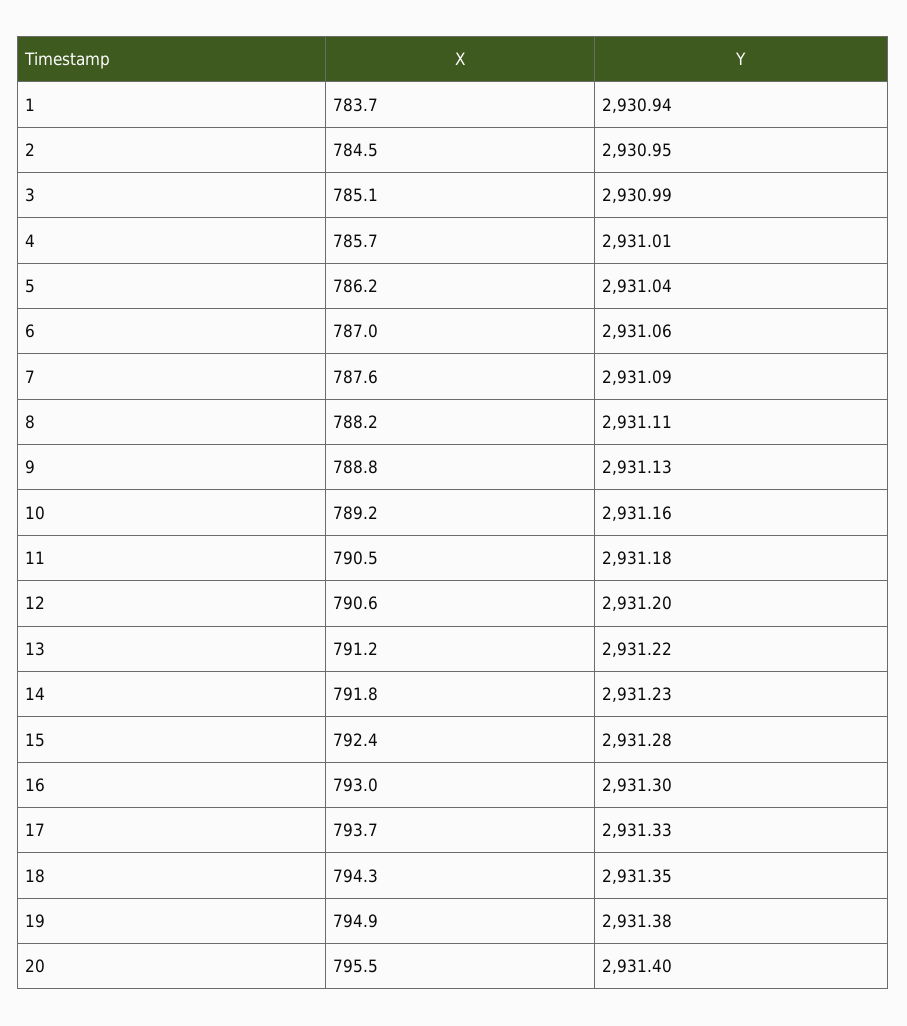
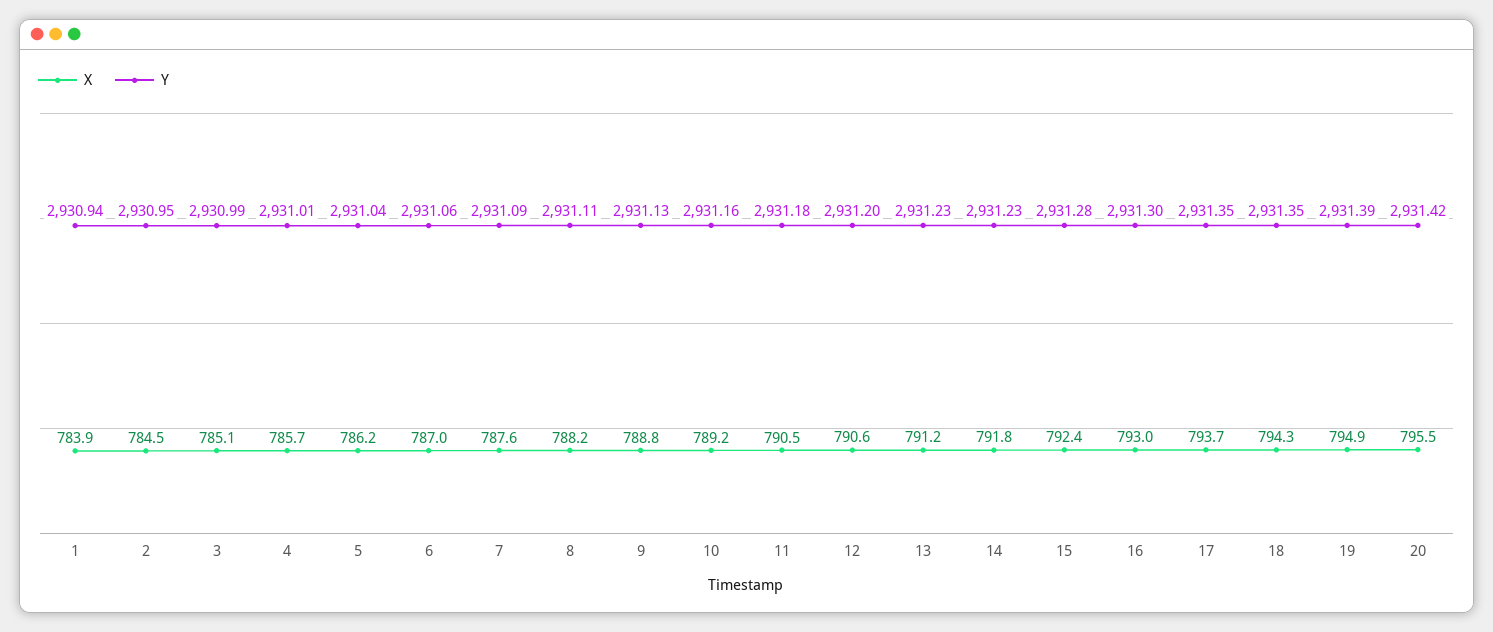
  {
    "X": {
-     "1": 783.7,
+     "1": 783.9,
      "2": 784.5,
      "3": 785.1,
      "4": 785.7,
      "5": 786.2,
      "6": 787,
      "7": 787.6,
      "8": 788.2,
      "9": 788.8,
      "10": 789.2,
      "11": 790.5,
      "12": 790.6,
      "13": 791.2,
      "14": 791.8,
      "15": 792.4,
      "16": 793,
      "17": 793.7,
      "18": 794.3,
      "19": 794.9,
      "20": 795.5
    },
    "Y": {
      "1": 2930.94,
      "2": 2930.95,
      "3": 2930.99,
      "4": 2931.01,
      "5": 2931.04,
      "6": 2931.06,
      "7": 2931.09,
      "8": 2931.11,
      "9": 2931.13,
      "10": 2931.16,
      "11": 2931.18,
      "12": 2931.2,
-     "13": 2931.22,
+     "13": 2931.23,
      "14": 2931.23,
      "15": 2931.28,
      "16": 2931.3,
-     "17": 2931.33,
+     "17": 2931.35,
      "18": 2931.35,
-     "19": 2931.38,
+     "19": 2931.39,
-     "20": 2931.4
+     "20": 2931.42
    }
  }

